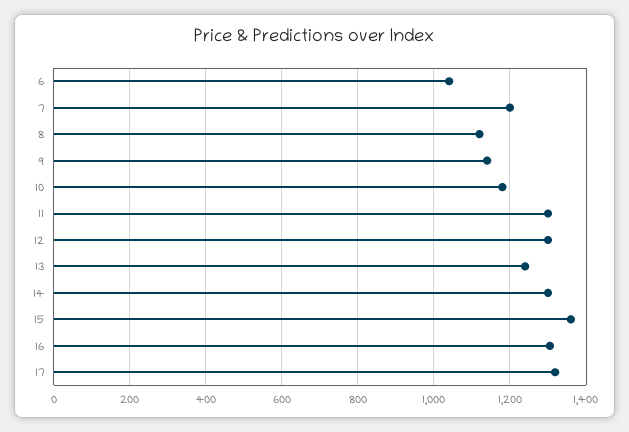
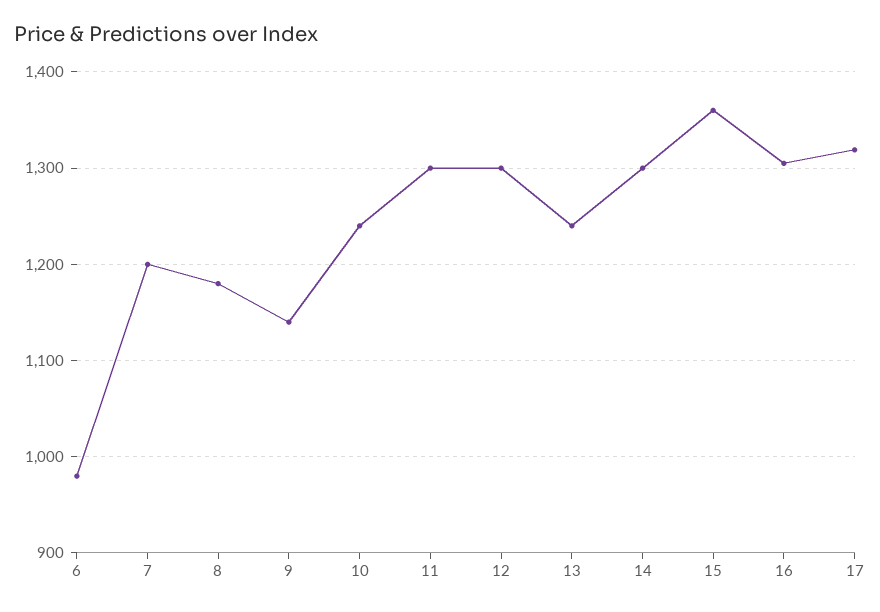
  {
-   "6": 1040,
+   "6": 980,
    "7": 1200,
-   "8": 1120,
+   "8": 1180,
    "9": 1140,
-   "10": 1180,
+   "10": 1240,
    "11": 1300,
    "12": 1300,
    "13": 1240,
    "14": 1300,
    "15": 1360,
    "16": 1310,
    "17": 1320
  }

